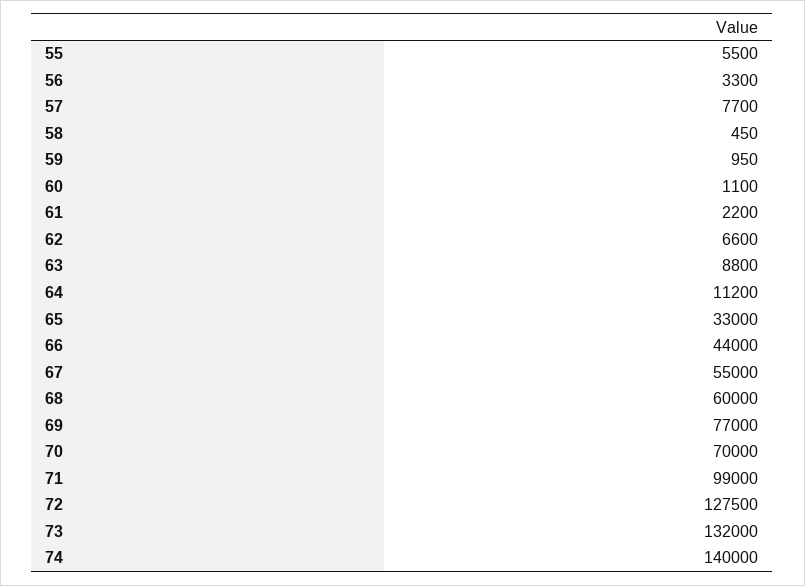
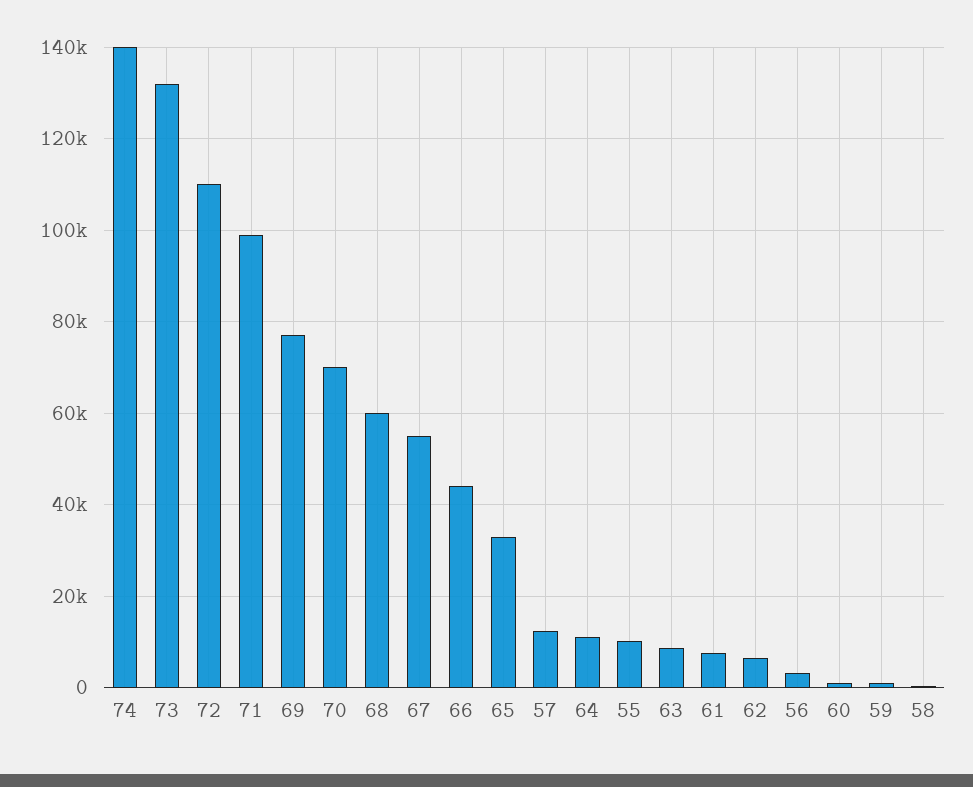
  {
-   "55": 5500,
+   "55": 10000,
    "56": 3300,
-   "57": 7700,
+   "57": 12000,
    "58": 450,
    "59": 950,
    "60": 1100,
-   "61": 2200,
+   "61": 8000,
    "62": 6600,
    "63": 8800,
    "64": 11200,
    "65": 33000,
    "66": 44000,
    "67": 55000,
    "68": 60000,
    "69": 77000,
    "70": 70000,
    "71": 99000,
-   "72": 127500,
+   "72": 110000,
    "73": 132000,
    "74": 140000
  }

